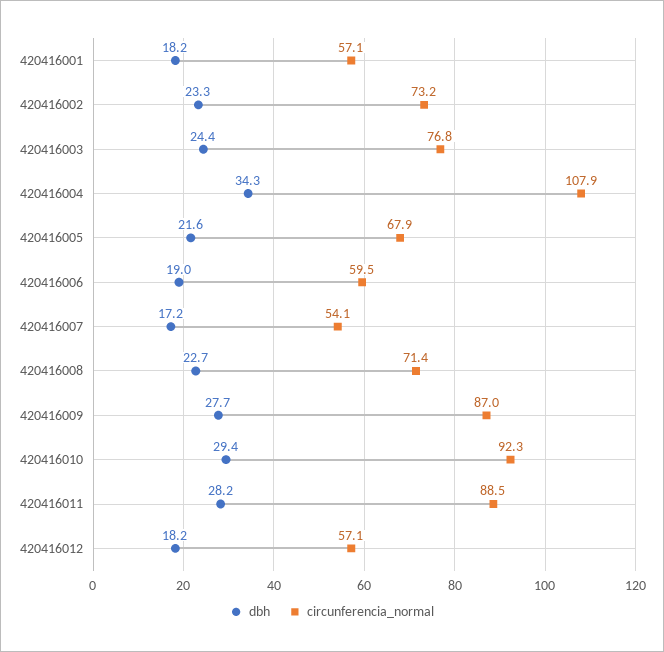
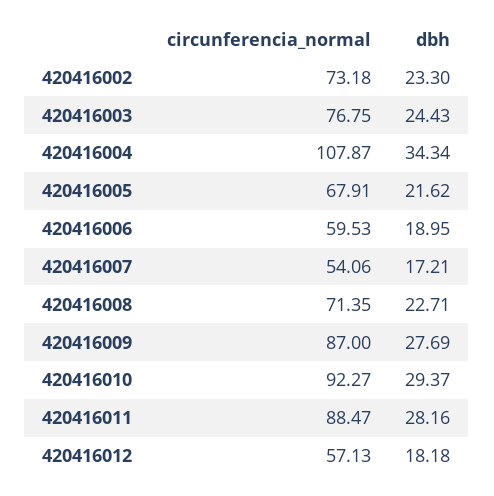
  {
    "dbh": {
-     "420416001": 18.2,
      "420416002": 23.3,
      "420416003": 24.43,
      "420416004": 34.34,
      "420416005": 21.62,
      "420416006": 18.95,
      "420416007": 17.21,
      "420416008": 22.71,
      "420416009": 27.69,
      "420416010": 29.37,
      "420416011": 28.16,
      "420416012": 18.18
    },
    "circunferencia_normal": {
-     "420416001": 57.1,
      "420416002": 73.18,
      "420416003": 76.75,
      "420416004": 107.87,
      "420416005": 67.91,
      "420416006": 59.53,
      "420416007": 54.06,
      "420416008": 71.35,
      "420416009": 87,
      "420416010": 92.27,
      "420416011": 88.47,
      "420416012": 57.13
    }
  }

